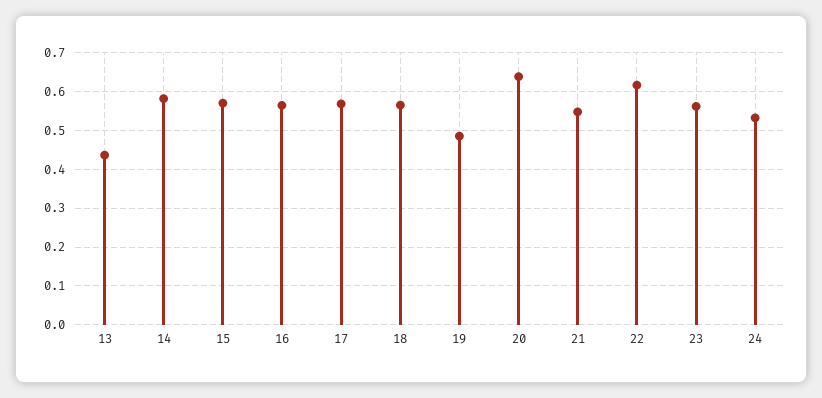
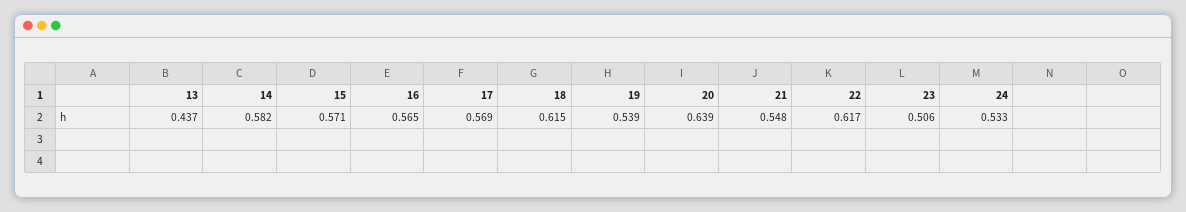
  {
    "13": 0.437,
    "14": 0.582,
    "15": 0.571,
    "16": 0.565,
    "17": 0.569,
-   "18": 0.56,
+   "18": 0.615,
-   "19": 0.48,
+   "19": 0.539,
    "20": 0.639,
    "21": 0.548,
    "22": 0.617,
-   "23": 0.56,
+   "23": 0.506,
    "24": 0.533
  }

